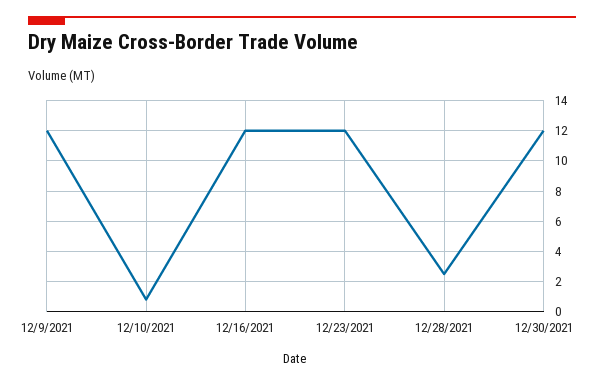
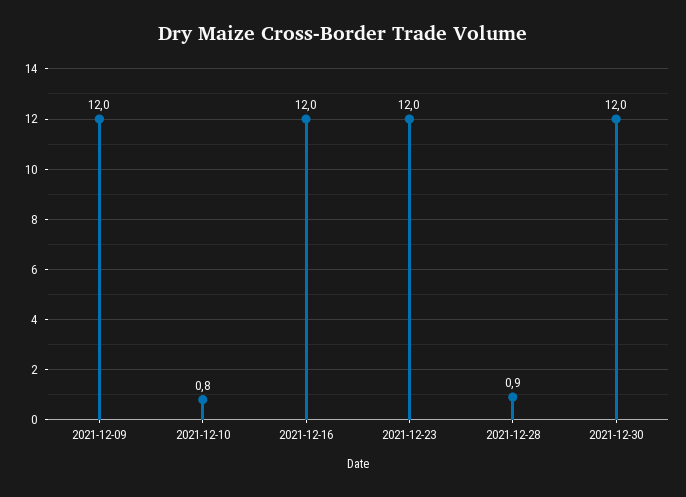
  {
    "12/9/2021": 12,
    "12/10/2021": 0.8,
    "12/16/2021": 12,
    "12/23/2021": 12,
-   "12/28/2021": 2.5,
+   "12/28/2021": 0.9,
    "12/30/2021": 12
  }

